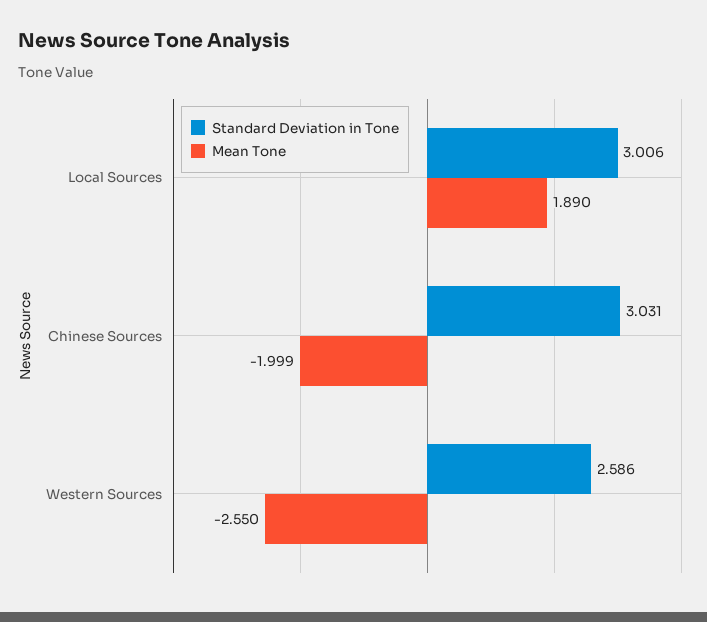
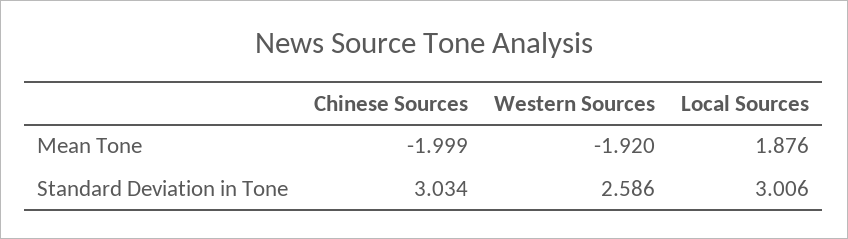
  {
    "Standard Deviation in Tone": {
      "Local Sources": 3.006,
-     "Chinese Sources": 3.031,
+     "Chinese Sources": 3.034,
      "Western Sources": 2.586
    },
    "Mean Tone": {
-     "Local Sources": 1.89,
+     "Local Sources": 1.876,
      "Chinese Sources": -1.999,
-     "Western Sources": -2.55
+     "Western Sources": -1.92
    }
  }

